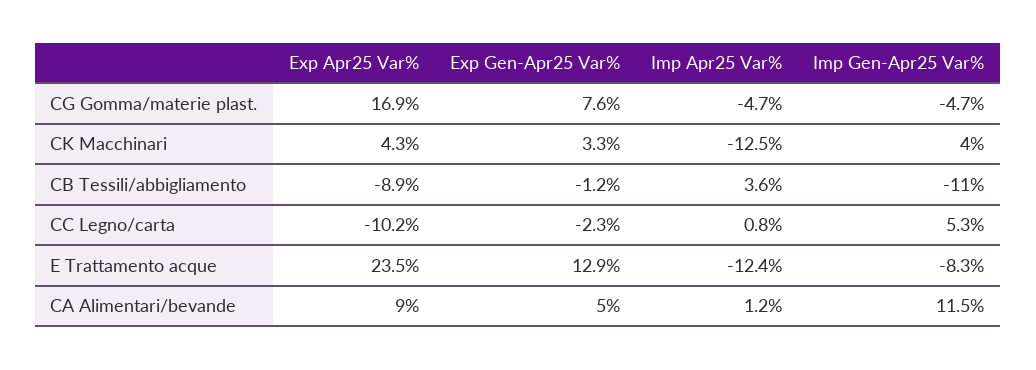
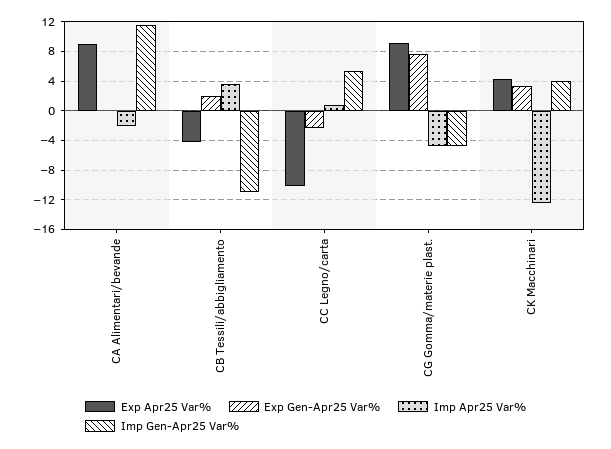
  {
    "Exp Apr25 Var%": {
-     "CG Gomma/materie plast.": 16.9,
+     "CG Gomma/materie plast.": 9,
      "CK Macchinari": 4.3,
-     "CB Tessili/abbigliamento": -8.9,
+     "CB Tessili/abbigliamento": -4,
      "CC Legno/carta": -10.2,
-     "E Trattamento acque": 23.5,
      "CA Alimentari/bevande": 9
    },
    "Exp Gen-Apr25 Var%": {
      "CG Gomma/materie plast.": 7.6,
      "CK Macchinari": 3.3,
-     "CB Tessili/abbigliamento": -1.2,
+     "CB Tessili/abbigliamento": 2,
      "CC Legno/carta": -2.3,
-     "E Trattamento acque": 12.9,
-     "CA Alimentari/bevande": 5
+     "CA Alimentari/bevande": 0
    },
    "Imp Apr25 Var%": {
      "CG Gomma/materie plast.": -4.7,
      "CK Macchinari": -12.5,
      "CB Tessili/abbigliamento": 3.6,
      "CC Legno/carta": 0.8,
-     "E Trattamento acque": -12.4,
-     "CA Alimentari/bevande": 1.2
+     "CA Alimentari/bevande": -2
    },
    "Imp Gen-Apr25 Var%": {
      "CG Gomma/materie plast.": -4.7,
      "CK Macchinari": 4,
      "CB Tessili/abbigliamento": -11,
      "CC Legno/carta": 5.3,
-     "E Trattamento acque": -8.3,
      "CA Alimentari/bevande": 11.5
    }
  }

